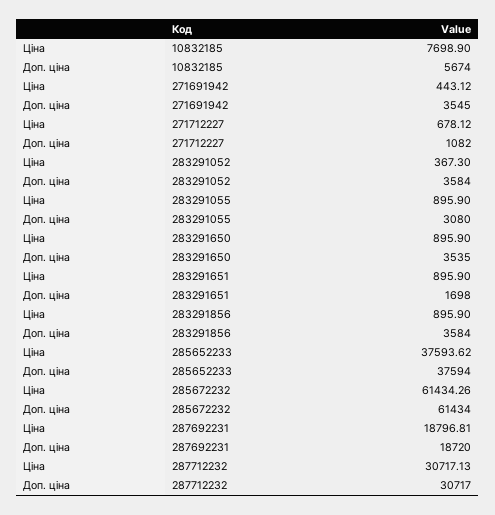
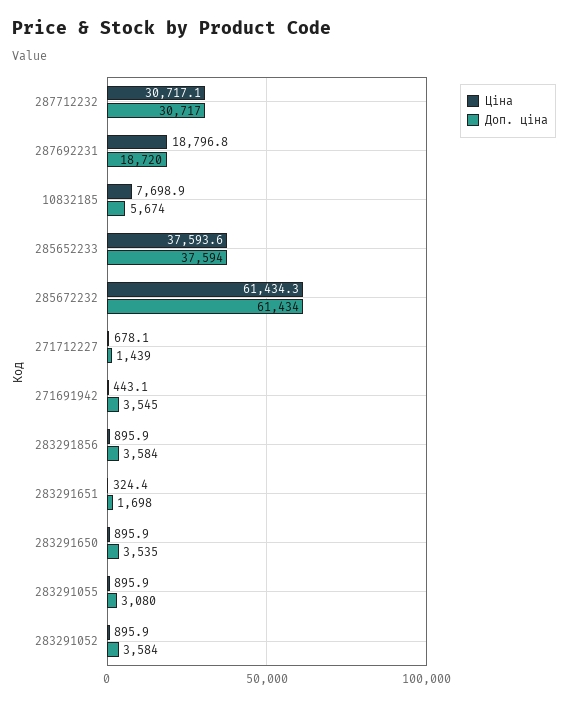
  {
    "Ціна": {
      "10832185": 7698.9,
      "271691942": 443.12,
      "271712227": 678.12,
-     "283291052": 367.3,
+     "283291052": 895.9,
      "283291055": 895.9,
      "283291650": 895.9,
-     "283291651": 895.9,
+     "283291651": 324.4,
      "283291856": 895.9,
      "285652233": 37593.62,
      "285672232": 61434.26,
      "287692231": 18796.81,
      "287712232": 30717.13
    },
    "Доп. ціна": {
      "10832185": 5674,
      "271691942": 3545,
-     "271712227": 1082,
+     "271712227": 1439,
      "283291052": 3584,
      "283291055": 3080,
      "283291650": 3535,
      "283291651": 1698,
      "283291856": 3584,
      "285652233": 37594,
      "285672232": 61434,
      "287692231": 18720,
      "287712232": 30717
    }
  }

